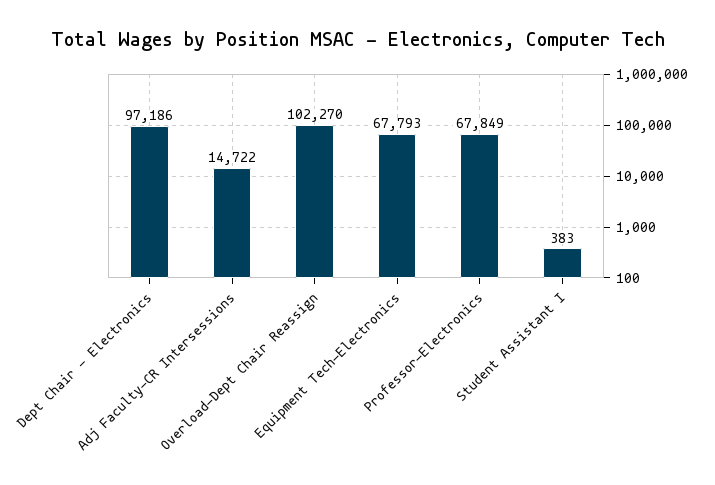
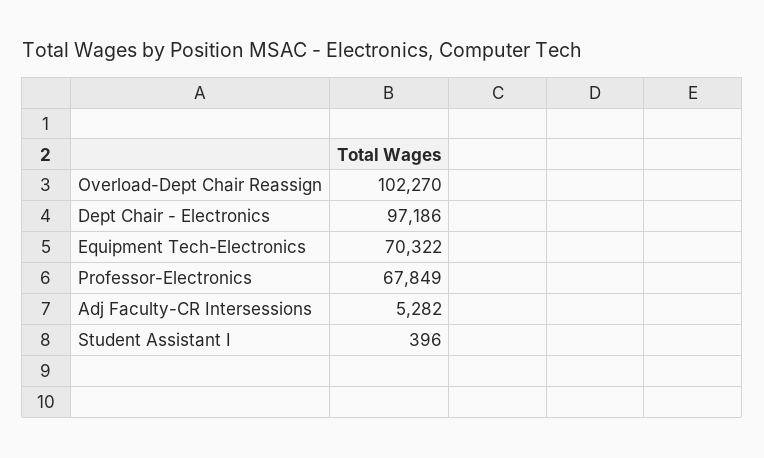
  {
    "Dept Chair - Electronics": 97186,
-   "Adj Faculty-CR Intersessions": 14722,
+   "Adj Faculty-CR Intersessions": 5282,
    "Overload-Dept Chair Reassign": 102270,
-   "Equipment Tech-Electronics": 67793,
+   "Equipment Tech-Electronics": 70322,
    "Professor-Electronics": 67849,
-   "Student Assistant I": 383
+   "Student Assistant I": 396
  }

